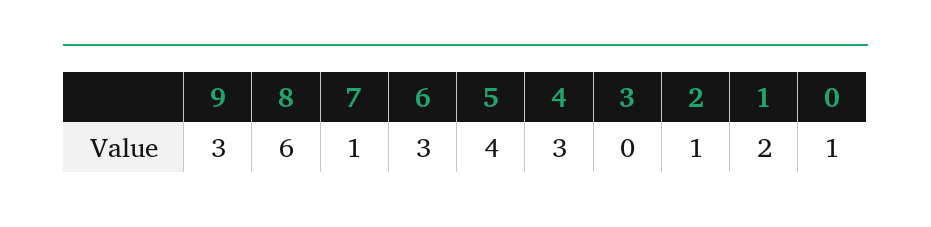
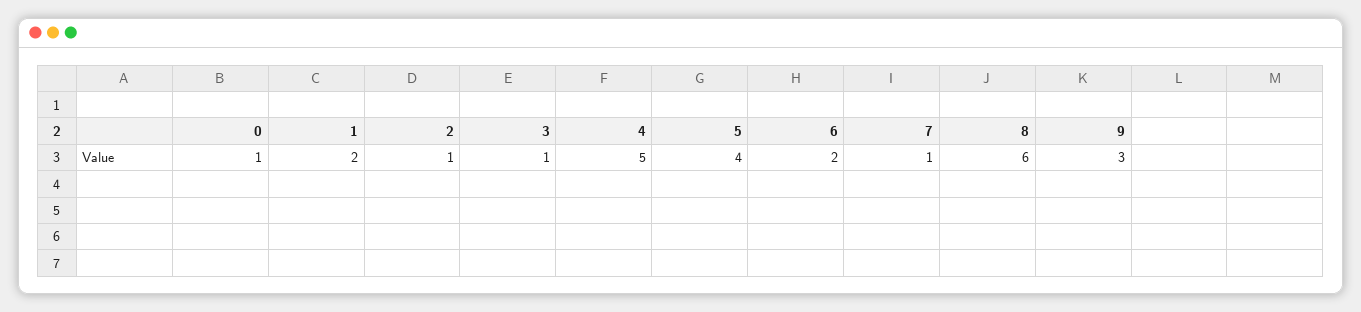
  {
    "9": 3,
    "8": 6,
    "7": 1,
-   "6": 3,
+   "6": 2,
    "5": 4,
-   "4": 3,
+   "4": 5,
-   "3": 0,
+   "3": 1,
    "2": 1,
    "1": 2,
    "0": 1
  }

